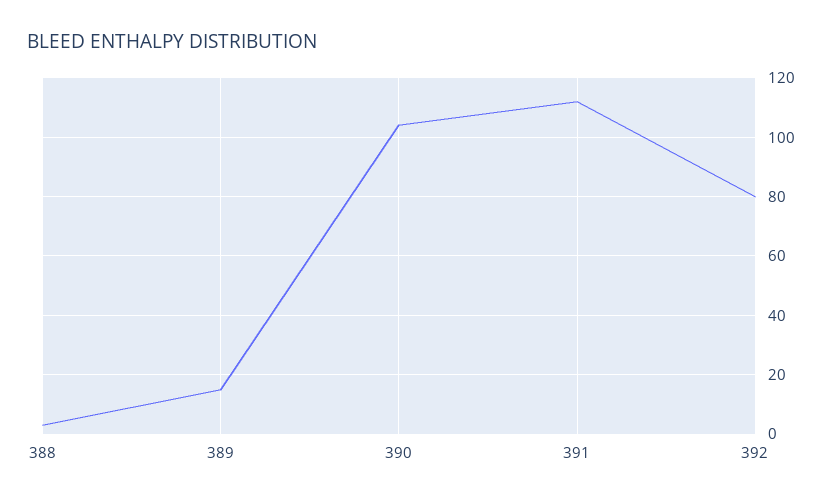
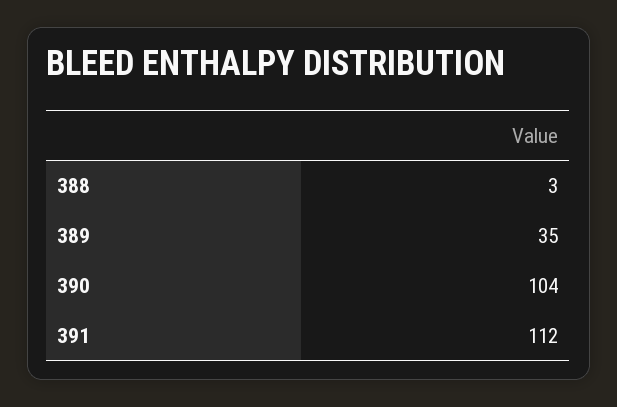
  {
    "388": 3,
-   "389": 15,
+   "389": 35,
    "390": 104,
-   "391": 112,
+   "391": 112
-   "392": 80
  }

